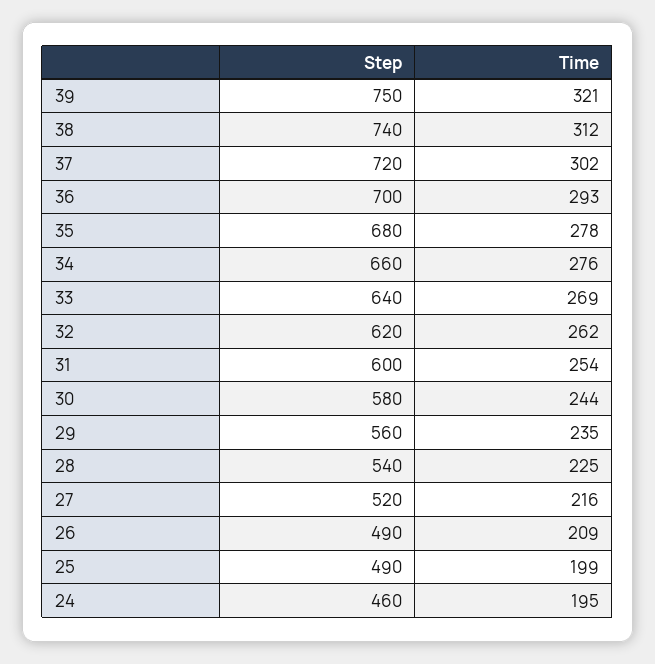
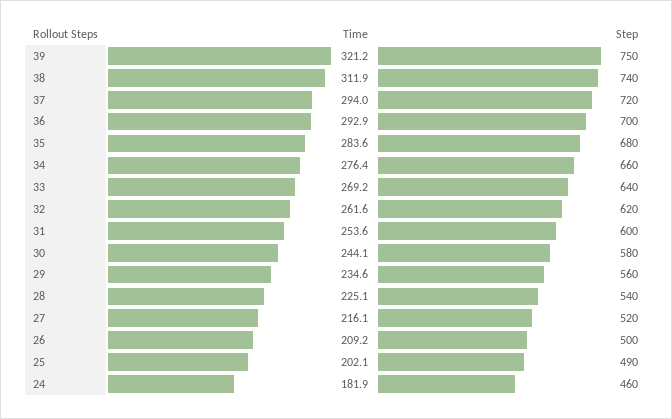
  {
    "Step": {
      "39": 750,
      "38": 740,
      "37": 720,
      "36": 700,
      "35": 680,
      "34": 660,
      "33": 640,
      "32": 620,
      "31": 600,
      "30": 580,
      "29": 560,
      "28": 540,
      "27": 520,
-     "26": 490,
+     "26": 500,
      "25": 490,
      "24": 460
    },
    "Time": {
      "39": 321.2,
      "38": 311.9,
-     "37": 302,
+     "37": 294,
      "36": 292.9,
-     "35": 278,
+     "35": 283.6,
      "34": 276.4,
      "33": 269.2,
      "32": 261.6,
      "31": 253.6,
      "30": 244.1,
      "29": 234.6,
      "28": 225.1,
      "27": 216.1,
      "26": 209.2,
-     "25": 199,
+     "25": 202.1,
-     "24": 195
+     "24": 181.9
    }
  }

